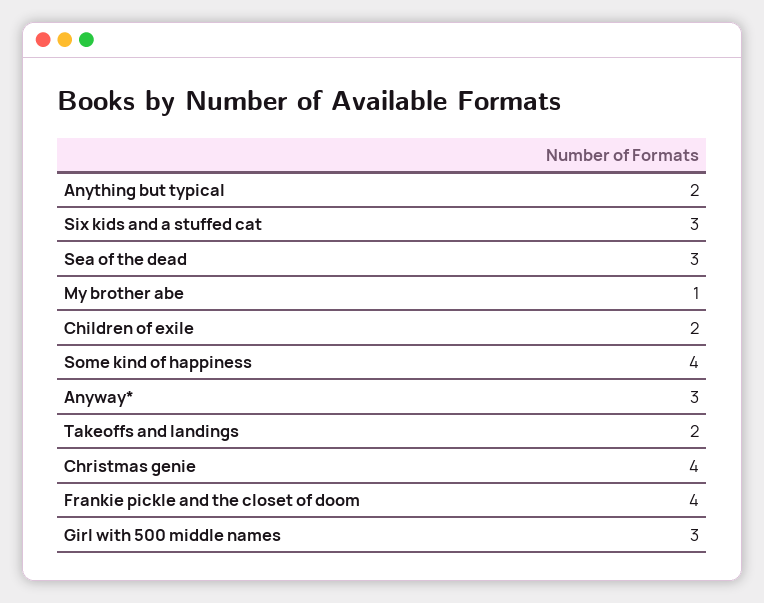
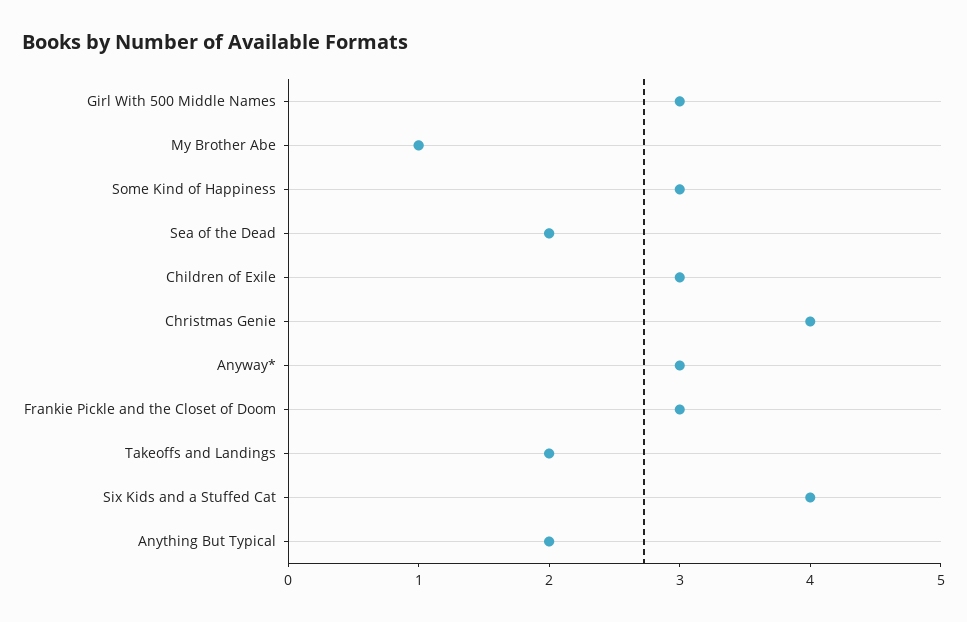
  {
    "Anything but typical": 2,
-   "Six kids and a stuffed cat": 3,
+   "Six kids and a stuffed cat": 4,
-   "Sea of the dead": 3,
+   "Sea of the dead": 2,
    "My brother abe": 1,
-   "Children of exile": 2,
+   "Children of exile": 3,
-   "Some kind of happiness": 4,
+   "Some kind of happiness": 3,
    "Anyway*": 3,
    "Takeoffs and landings": 2,
    "Christmas genie": 4,
-   "Frankie pickle and the closet of doom": 4,
+   "Frankie pickle and the closet of doom": 3,
    "Girl with 500 middle names": 3
  }

